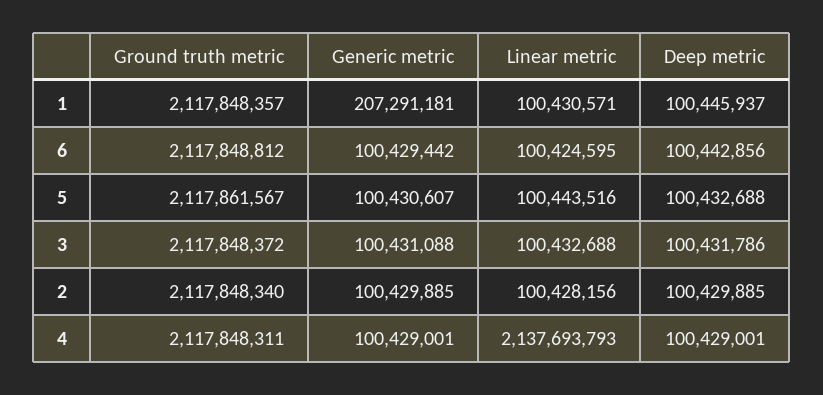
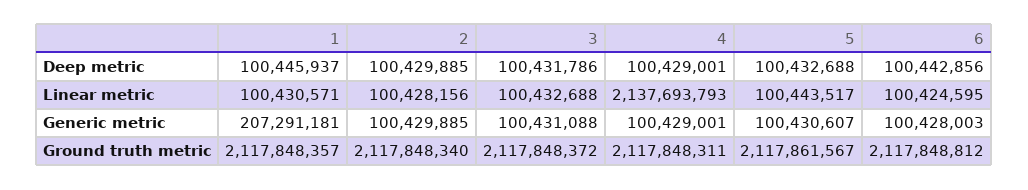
  {
    "Ground truth metric": {
      "1": 2117848357,
      "6": 2117848812,
      "5": 2117861567,
      "3": 2117848372,
      "2": 2117848340,
      "4": 2117848311
    },
    "Generic metric": {
      "1": 207291181,
-     "6": 100429442,
+     "6": 100428003,
      "5": 100430607,
      "3": 100431088,
      "2": 100429885,
      "4": 100429001
    },
    "Linear metric": {
      "1": 100430571,
      "6": 100424595,
-     "5": 100443516,
+     "5": 100443517,
      "3": 100432688,
      "2": 100428156,
      "4": 2137693793
    },
    "Deep metric": {
      "1": 100445937,
      "6": 100442856,
      "5": 100432688,
      "3": 100431786,
      "2": 100429885,
      "4": 100429001
    }
  }

